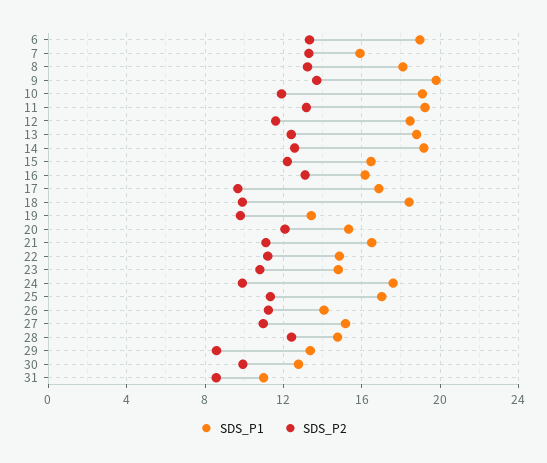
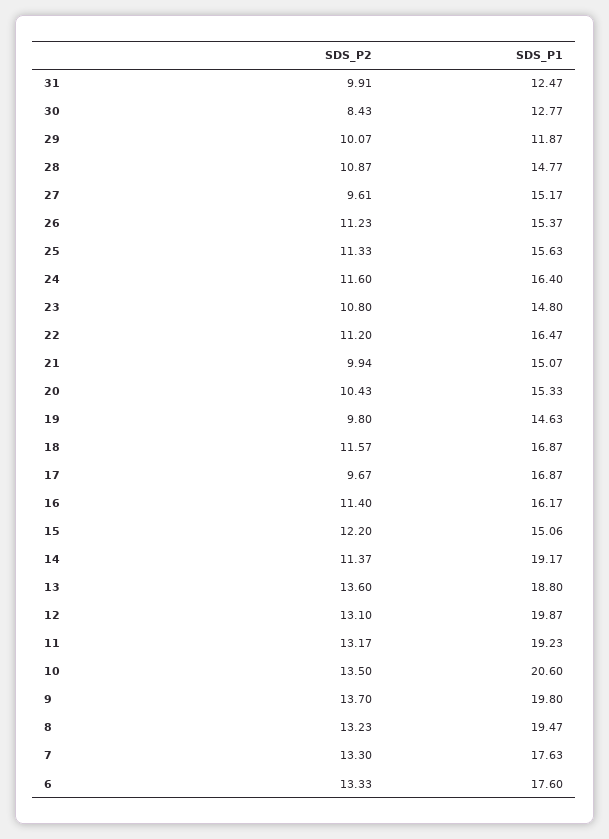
  {
    "SDS_P1": {
-     "6": 19,
+     "6": 17.6,
-     "7": 16,
+     "7": 17.63,
-     "8": 18,
+     "8": 19.47,
      "9": 19.8,
-     "10": 19,
+     "10": 20.6,
      "11": 19.23,
-     "12": 18.5,
+     "12": 19.87,
      "13": 18.8,
      "14": 19.17,
-     "15": 16.5,
+     "15": 15.06,
      "16": 16.17,
      "17": 16.87,
-     "18": 18.5,
+     "18": 16.87,
-     "19": 13.5,
+     "19": 14.63,
      "20": 15.33,
-     "21": 16.5,
+     "21": 15.07,
-     "22": 15,
+     "22": 16.47,
      "23": 14.8,
-     "24": 17.5,
+     "24": 16.4,
-     "25": 17,
+     "25": 15.63,
-     "26": 14,
+     "26": 15.37,
      "27": 15.17,
      "28": 14.77,
-     "29": 13.5,
+     "29": 11.87,
      "30": 12.77,
-     "31": 11
+     "31": 12.47
    },
    "SDS_P2": {
      "6": 13.33,
      "7": 13.3,
      "8": 13.23,
      "9": 13.7,
-     "10": 12,
+     "10": 13.5,
      "11": 13.17,
-     "12": 11.5,
+     "12": 13.1,
-     "13": 12.5,
+     "13": 13.6,
-     "14": 12.5,
+     "14": 11.37,
      "15": 12.2,
-     "16": 13,
+     "16": 11.4,
      "17": 9.67,
-     "18": 10,
+     "18": 11.57,
      "19": 9.8,
-     "20": 12,
+     "20": 10.43,
-     "21": 11,
+     "21": 9.94,
      "22": 11.2,
      "23": 10.8,
-     "24": 10,
+     "24": 11.6,
      "25": 11.33,
      "26": 11.23,
-     "27": 11,
+     "27": 9.61,
-     "28": 12.5,
+     "28": 10.87,
-     "29": 8.5,
+     "29": 10.07,
-     "30": 10,
+     "30": 8.43,
-     "31": 8.5
+     "31": 9.91
    }
  }

